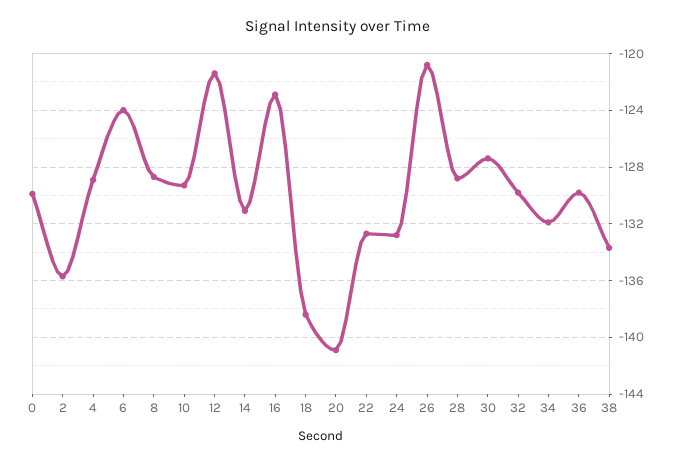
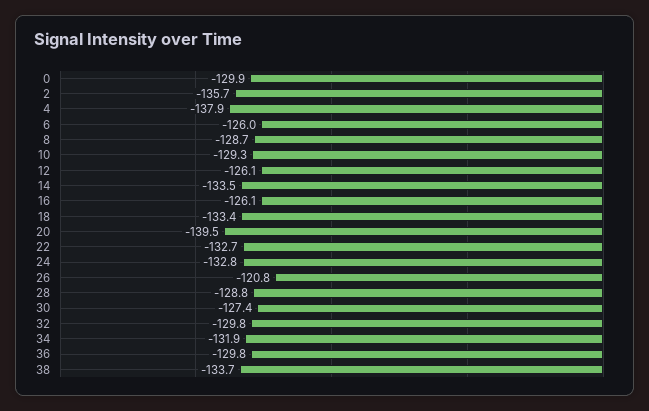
  {
    "0": -129.9,
    "2": -135.7,
-   "4": -129,
+   "4": -137.9,
-   "6": -124,
+   "6": -126,
    "8": -128.7,
    "10": -129.3,
-   "12": -121.5,
+   "12": -126.1,
-   "14": -131,
+   "14": -133.5,
-   "16": -123,
+   "16": -126.1,
-   "18": -138.5,
+   "18": -133.4,
-   "20": -141,
+   "20": -139.5,
    "22": -132.7,
    "24": -132.8,
    "26": -120.8,
    "28": -128.8,
    "30": -127.4,
    "32": -129.8,
    "34": -131.9,
    "36": -129.8,
    "38": -133.7
  }

